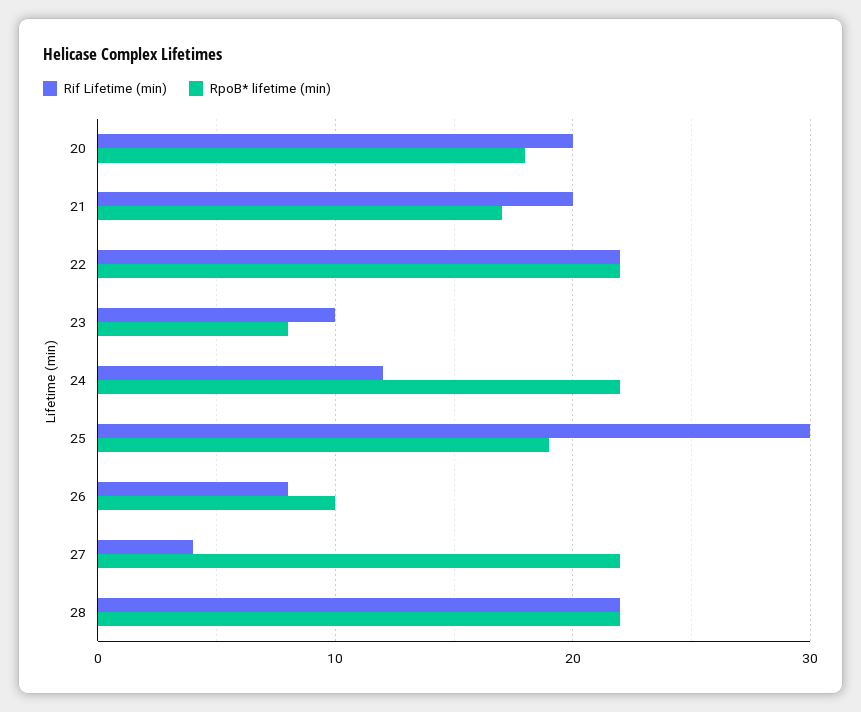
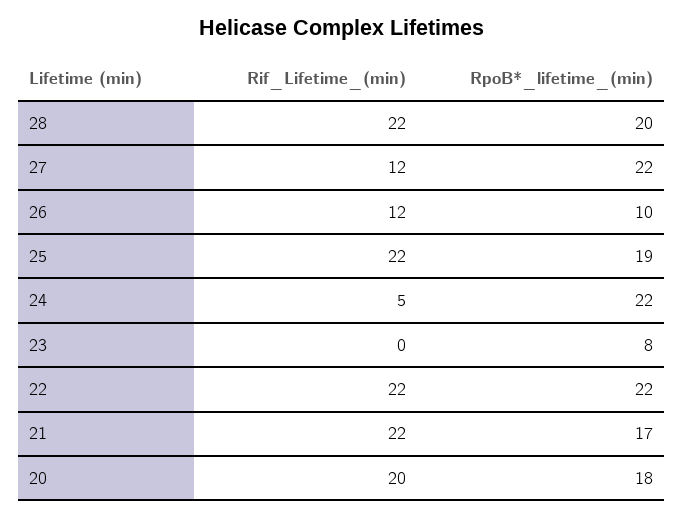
  {
    "Rif Lifetime (min)": {
      "20": 20,
-     "21": 20,
+     "21": 22,
      "22": 22,
-     "23": 10,
+     "23": 0,
-     "24": 12,
+     "24": 5,
-     "25": 30,
+     "25": 22,
-     "26": 8,
+     "26": 12,
-     "27": 4,
+     "27": 12,
      "28": 22
    },
    "RpoB* lifetime (min)": {
      "20": 18,
      "21": 17,
      "22": 22,
      "23": 8,
      "24": 22,
      "25": 19,
      "26": 10,
      "27": 22,
-     "28": 22
+     "28": 20
    }
  }

